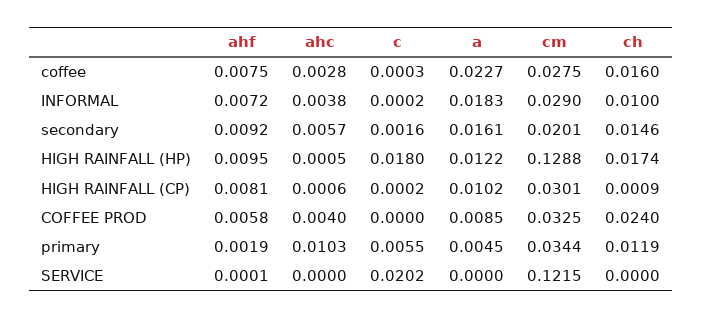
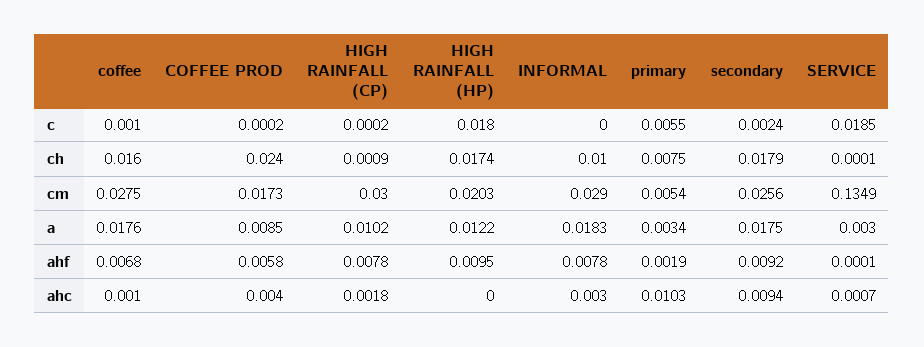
  {
    "ahf": {
-     "coffee": 0.0075,
+     "coffee": 0.0068,
-     "INFORMAL": 0.0072,
+     "INFORMAL": 0.0078,
      "secondary": 0.0092,
      "HIGH RAINFALL (HP)": 0.0095,
-     "HIGH RAINFALL (CP)": 0.0081,
+     "HIGH RAINFALL (CP)": 0.0078,
      "COFFEE PROD": 0.0058,
      "primary": 0.0019,
      "SERVICE": 0.0001
    },
    "ahc": {
-     "coffee": 0.0028,
+     "coffee": 0.001,
-     "INFORMAL": 0.0038,
+     "INFORMAL": 0.003,
-     "secondary": 0.0057,
+     "secondary": 0.0094,
-     "HIGH RAINFALL (HP)": 0.0005,
+     "HIGH RAINFALL (HP)": 0,
-     "HIGH RAINFALL (CP)": 0.0006,
+     "HIGH RAINFALL (CP)": 0.0018,
      "COFFEE PROD": 0.004,
      "primary": 0.0103,
-     "SERVICE": 0
+     "SERVICE": 0.0007
    },
    "c": {
-     "coffee": 0.0003,
+     "coffee": 0.001,
-     "INFORMAL": 0.0002,
+     "INFORMAL": 0,
-     "secondary": 0.0016,
+     "secondary": 0.0024,
      "HIGH RAINFALL (HP)": 0.018,
      "HIGH RAINFALL (CP)": 0.0002,
-     "COFFEE PROD": 0,
+     "COFFEE PROD": 0.0002,
      "primary": 0.0055,
-     "SERVICE": 0.0202
+     "SERVICE": 0.0185
    },
    "a": {
-     "coffee": 0.0227,
+     "coffee": 0.0176,
      "INFORMAL": 0.0183,
-     "secondary": 0.0161,
+     "secondary": 0.0175,
      "HIGH RAINFALL (HP)": 0.0122,
      "HIGH RAINFALL (CP)": 0.0102,
      "COFFEE PROD": 0.0085,
-     "primary": 0.0045,
+     "primary": 0.0034,
-     "SERVICE": 0
+     "SERVICE": 0.003
    },
    "cm": {
      "coffee": 0.0275,
      "INFORMAL": 0.029,
-     "secondary": 0.0201,
+     "secondary": 0.0256,
-     "HIGH RAINFALL (HP)": 0.1288,
+     "HIGH RAINFALL (HP)": 0.0203,
-     "HIGH RAINFALL (CP)": 0.0301,
+     "HIGH RAINFALL (CP)": 0.03,
-     "COFFEE PROD": 0.0325,
+     "COFFEE PROD": 0.0173,
-     "primary": 0.0344,
+     "primary": 0.0054,
-     "SERVICE": 0.1215
+     "SERVICE": 0.1349
    },
    "ch": {
      "coffee": 0.016,
      "INFORMAL": 0.01,
-     "secondary": 0.0146,
+     "secondary": 0.0179,
      "HIGH RAINFALL (HP)": 0.0174,
      "HIGH RAINFALL (CP)": 0.0009,
      "COFFEE PROD": 0.024,
-     "primary": 0.0119,
+     "primary": 0.0075,
-     "SERVICE": 0
+     "SERVICE": 0.0001
    }
  }

